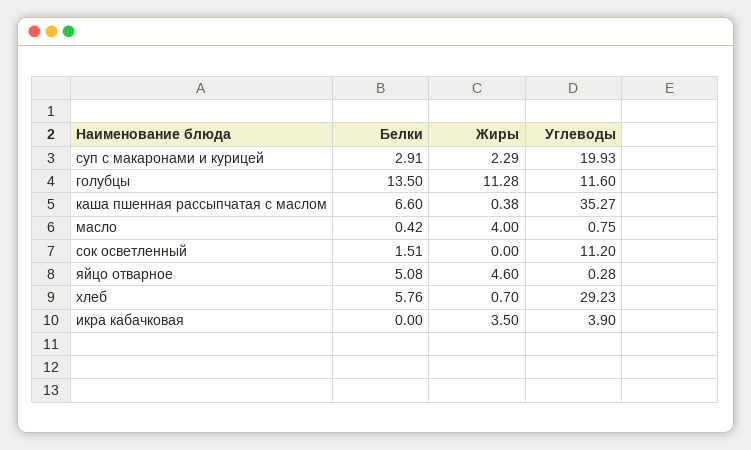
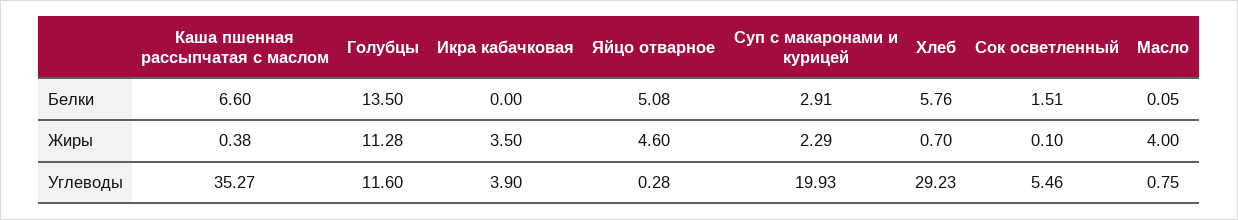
  {
    "Белки": {
      "суп с макаронами и курицей": 2.91,
      "голубцы": 13.5,
      "каша пшенная рассыпчатая с маслом": 6.6,
-     "масло": 0.42,
+     "масло": 0.05,
      "сок осветленный": 1.51,
      "яйцо отварное": 5.08,
      "хлеб": 5.76,
      "икра кабачковая": 0
    },
    "Жиры": {
      "суп с макаронами и курицей": 2.29,
      "голубцы": 11.28,
      "каша пшенная рассыпчатая с маслом": 0.38,
      "масло": 4,
-     "сок осветленный": 0,
+     "сок осветленный": 0.1,
      "яйцо отварное": 4.6,
      "хлеб": 0.7,
      "икра кабачковая": 3.5
    },
    "Углеводы": {
      "суп с макаронами и курицей": 19.93,
      "голубцы": 11.6,
      "каша пшенная рассыпчатая с маслом": 35.27,
      "масло": 0.75,
-     "сок осветленный": 11.2,
+     "сок осветленный": 5.46,
      "яйцо отварное": 0.28,
      "хлеб": 29.23,
      "икра кабачковая": 3.9
    }
  }

